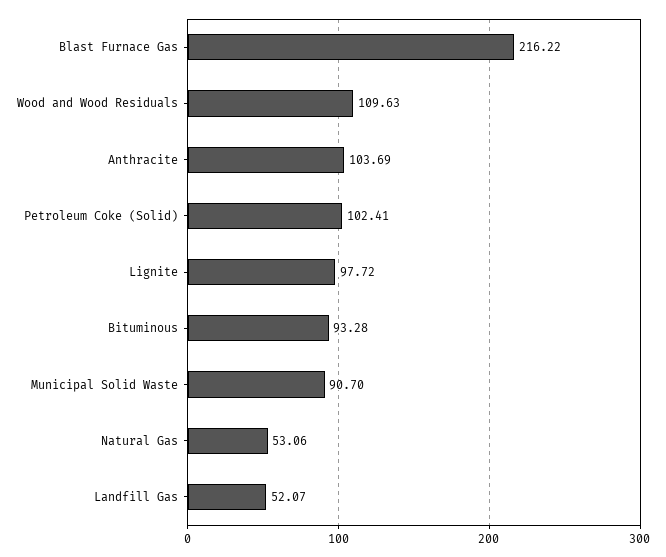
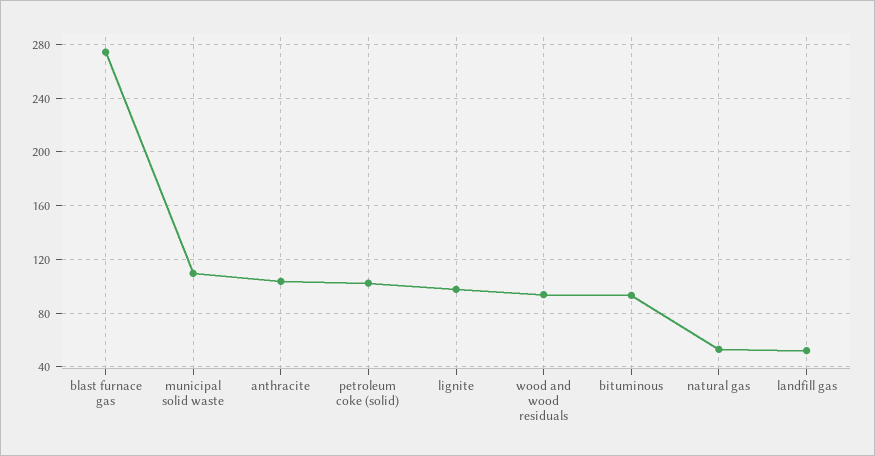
  {
-   "Blast Furnace Gas": 216.22,
+   "Blast Furnace Gas": 275,
-   "Wood and Wood Residuals": 109.63,
+   "Wood and Wood Residuals": 95,
    "Anthracite": 103.69,
    "Petroleum Coke (Solid)": 102.41,
    "Lignite": 97.72,
    "Bituminous": 93.28,
-   "Municipal Solid Waste": 90.7,
+   "Municipal Solid Waste": 110,
    "Natural Gas": 53.06,
    "Landfill Gas": 52.07
  }

